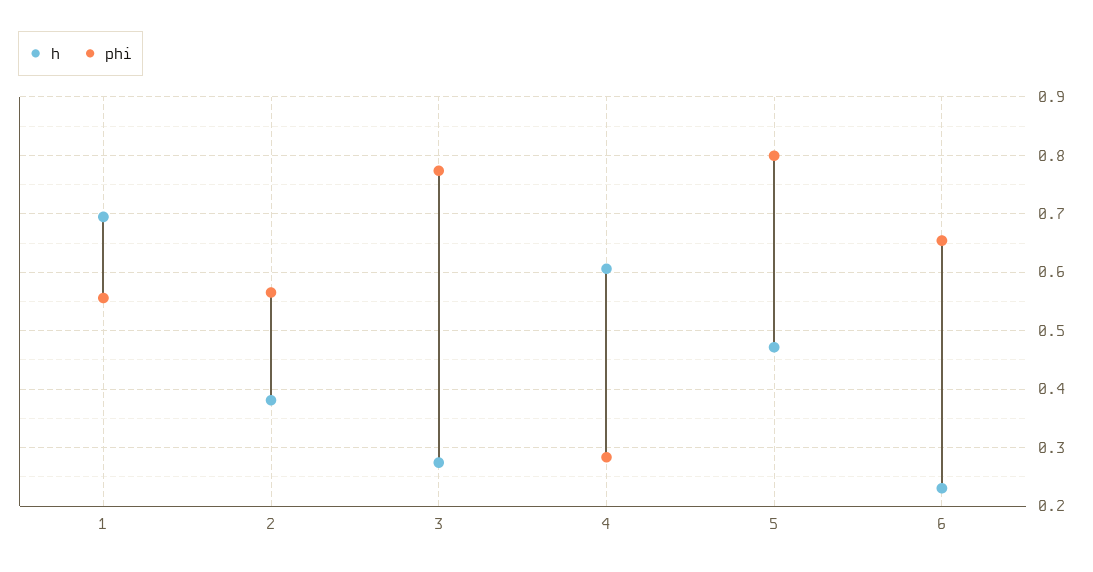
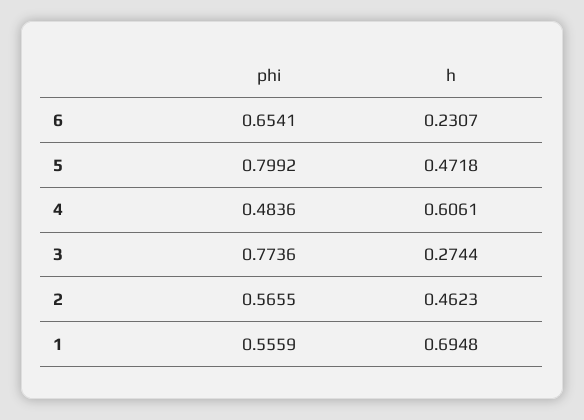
  {
    "h": {
      "1": 0.6948,
-     "2": 0.38,
+     "2": 0.4623,
      "3": 0.2744,
      "4": 0.6061,
      "5": 0.4718,
      "6": 0.2307
    },
    "phi": {
      "1": 0.5559,
      "2": 0.5655,
      "3": 0.7736,
-     "4": 0.28,
+     "4": 0.4836,
      "5": 0.7992,
      "6": 0.6541
    }
  }

